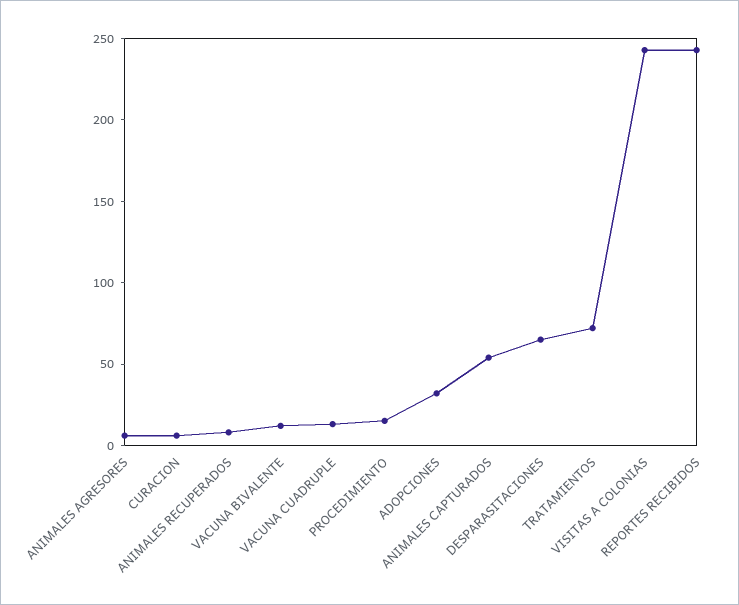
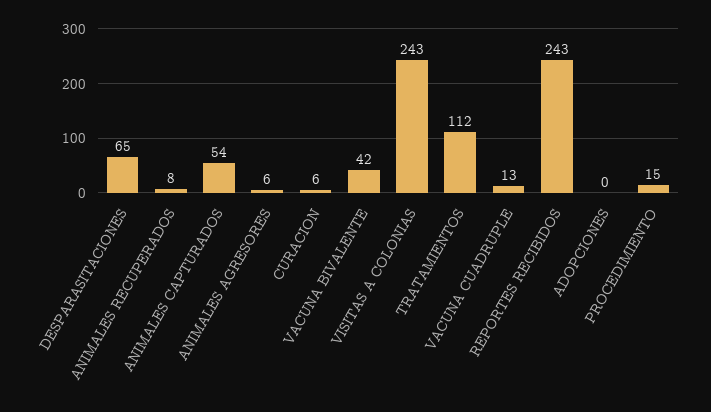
  {
    "ANIMALES AGRESORES": 6,
    "CURACION": 6,
    "ANIMALES RECUPERADOS": 8,
-   "VACUNA BIVALENTE": 10,
+   "VACUNA BIVALENTE": 42,
    "VACUNA CUADRUPLE": 13,
    "PROCEDIMIENTO": 15,
-   "ADOPCIONES": 30,
+   "ADOPCIONES": 0,
    "ANIMALES CAPTURADOS": 54,
    "DESPARASITACIONES": 65,
-   "TRATAMIENTOS": 70,
+   "TRATAMIENTOS": 112,
    "VISITAS A COLONIAS": 243,
    "REPORTES RECIBIDOS": 243
  }

